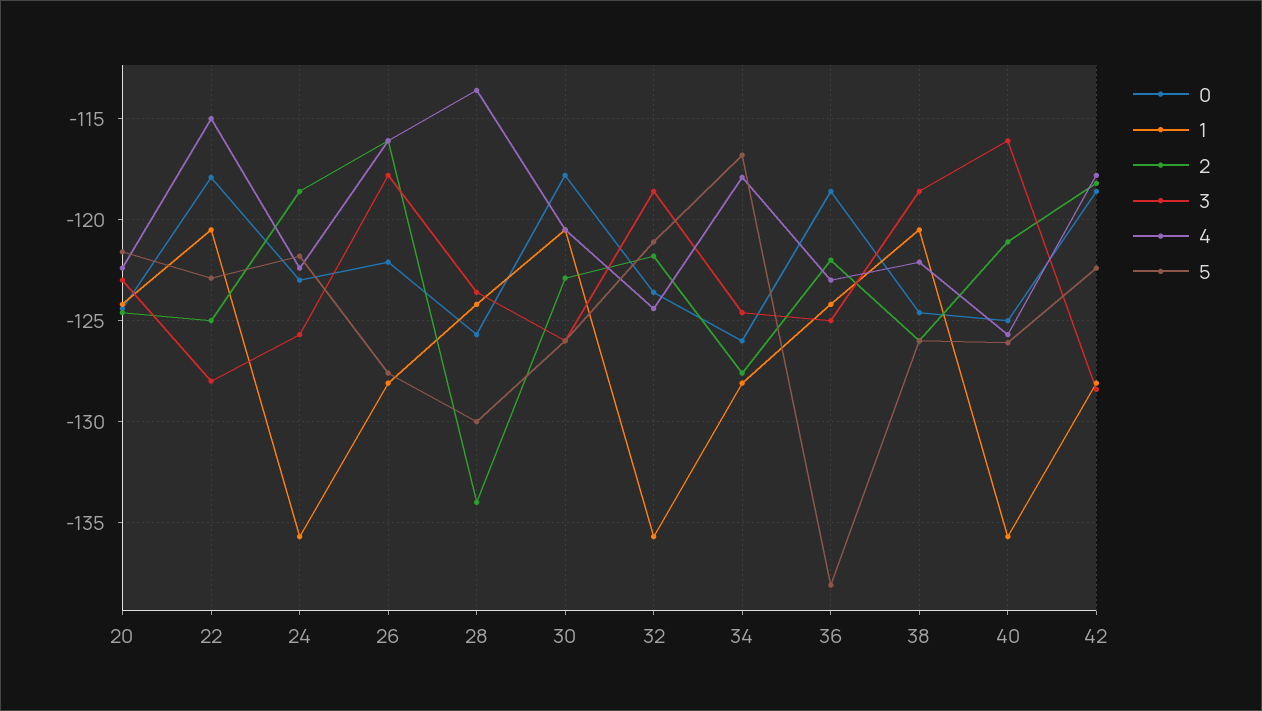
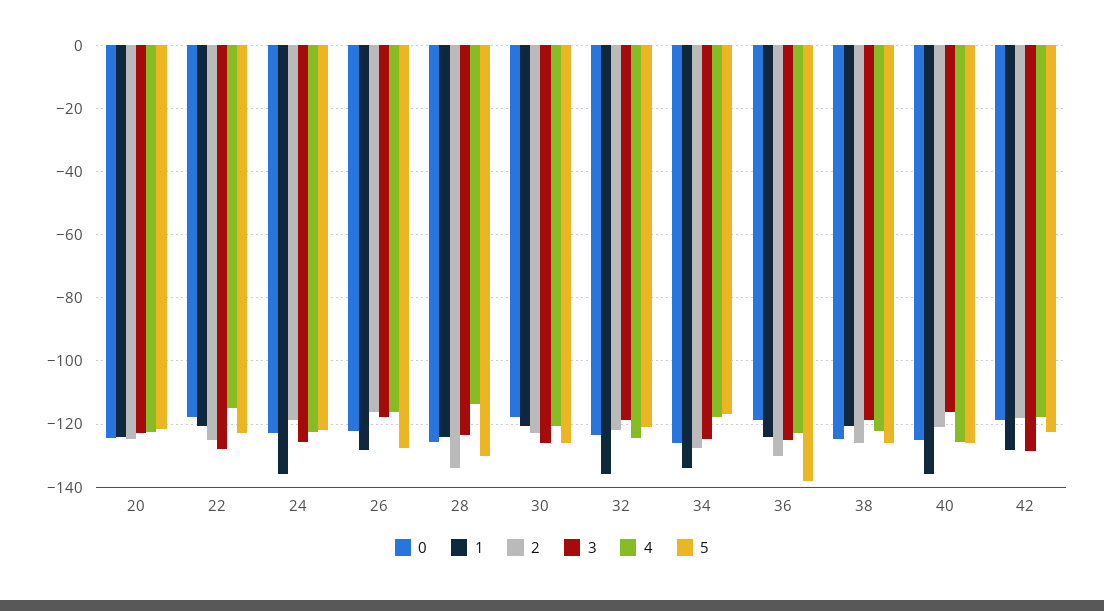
  {
    "0": {
      "20": -124.5,
      "22": -118,
      "24": -123,
      "26": -122,
      "28": -125.5,
      "30": -118,
      "32": -123.5,
      "34": -126,
      "36": -118.5,
      "38": -124.5,
      "40": -125,
      "42": -118.5
    },
    "1": {
      "20": -124,
      "22": -120.5,
      "24": -135.5,
      "26": -128,
      "28": -124,
      "30": -120.5,
      "32": -135.5,
-     "34": -128,
+     "34": -134,
      "36": -124,
      "38": -120.5,
      "40": -135.5,
      "42": -128
    },
    "2": {
      "20": -124.5,
      "22": -125,
      "24": -118.5,
      "26": -116,
      "28": -134,
      "30": -123,
      "32": -122,
      "34": -127.5,
-     "36": -122,
+     "36": -130,
      "38": -126,
      "40": -121,
      "42": -118
    },
    "3": {
      "20": -123,
      "22": -128,
      "24": -125.5,
      "26": -118,
      "28": -123.5,
      "30": -126,
      "32": -118.5,
      "34": -124.5,
      "36": -125,
      "38": -118.5,
      "40": -116,
      "42": -128.5
    },
    "4": {
      "20": -122.5,
      "22": -115,
      "24": -122.5,
      "26": -116,
      "28": -113.5,
      "30": -120.5,
      "32": -124.5,
      "34": -118,
      "36": -123,
      "38": -122,
      "40": -125.5,
      "42": -118
    },
    "5": {
      "20": -121.5,
      "22": -123,
      "24": -122,
      "26": -127.5,
      "28": -130,
      "30": -126,
      "32": -121,
      "34": -117,
      "36": -138,
      "38": -126,
      "40": -126,
      "42": -122.5
    }
  }

